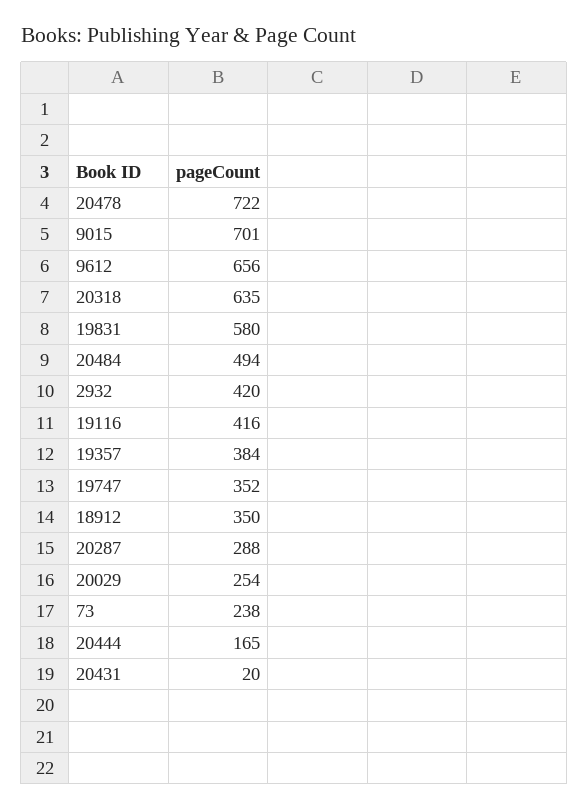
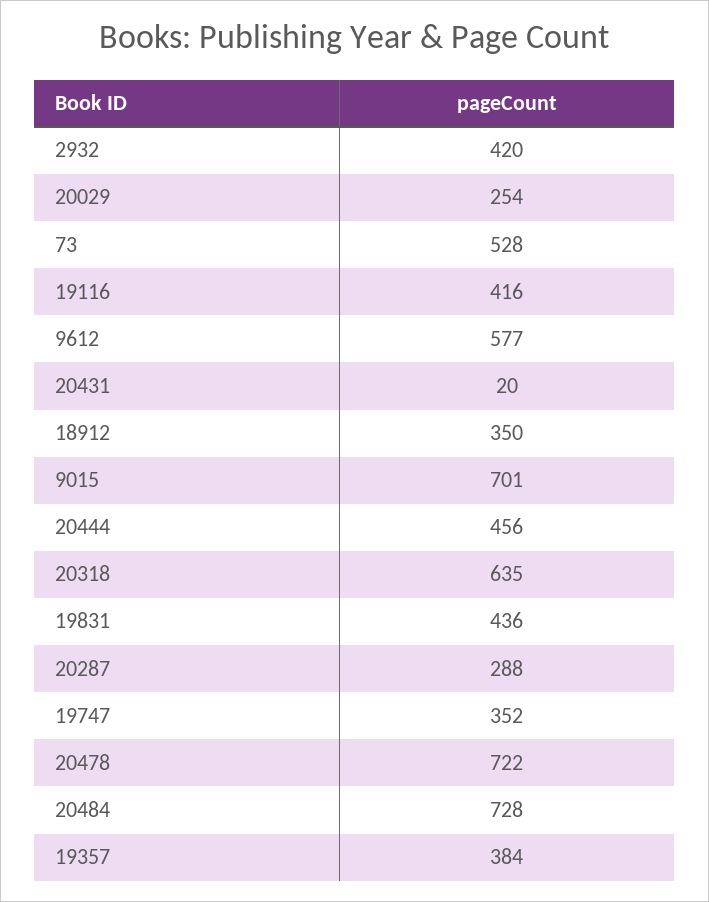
  {
    "20478": 722,
    "9015": 701,
-   "9612": 656,
+   "9612": 577,
    "20318": 635,
-   "19831": 580,
+   "19831": 436,
-   "20484": 494,
+   "20484": 728,
    "2932": 420,
    "19116": 416,
    "19357": 384,
    "19747": 352,
    "18912": 350,
    "20287": 288,
    "20029": 254,
-   "73": 238,
+   "73": 528,
-   "20444": 165,
+   "20444": 456,
    "20431": 20
  }

